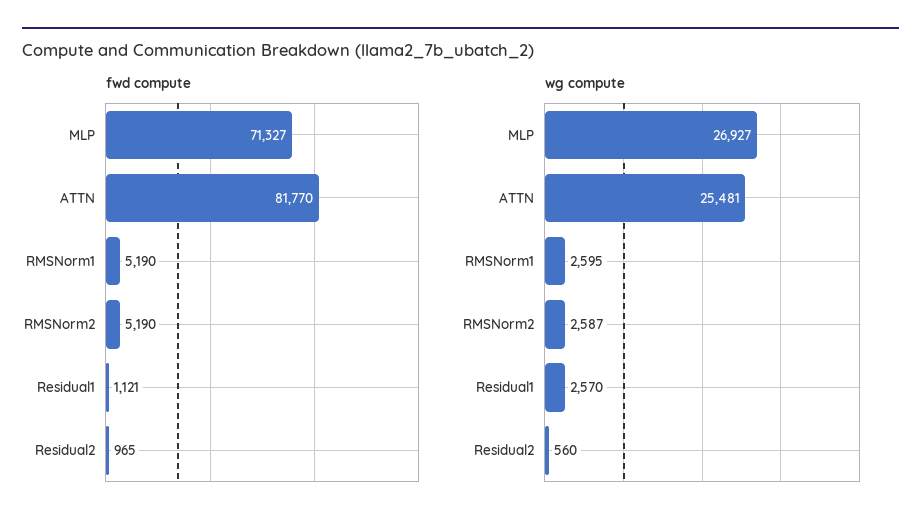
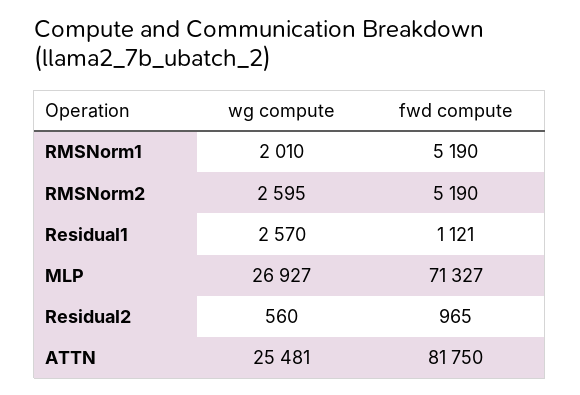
  {
    "fwd compute": {
      "MLP": 71327,
-     "ATTN": 81770,
+     "ATTN": 81750,
      "RMSNorm1": 5190,
      "RMSNorm2": 5190,
      "Residual1": 1121,
      "Residual2": 965
    },
    "wg compute": {
      "MLP": 26927,
      "ATTN": 25481,
-     "RMSNorm1": 2595,
+     "RMSNorm1": 2010,
-     "RMSNorm2": 2587,
+     "RMSNorm2": 2595,
      "Residual1": 2570,
      "Residual2": 560
    }
  }

